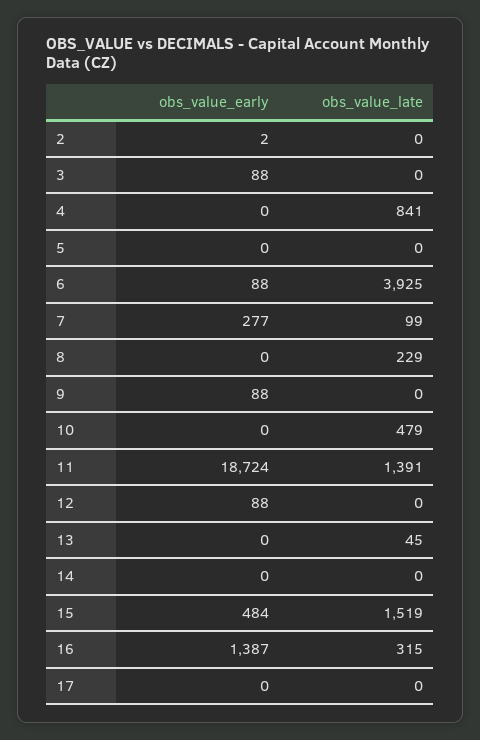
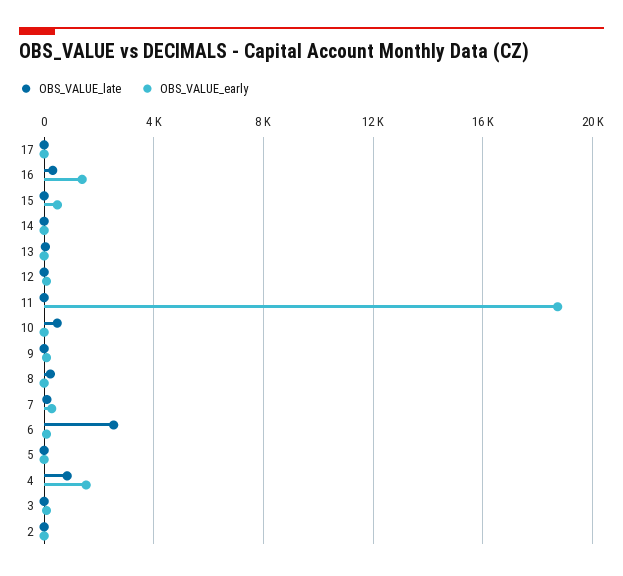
  {
    "obs_value_early": {
      "2": 2,
      "3": 88,
-     "4": 0,
+     "4": 1500,
      "5": 0,
      "6": 88,
      "7": 277,
      "8": 0,
      "9": 88,
      "10": 0,
      "11": 18724,
      "12": 88,
      "13": 0,
      "14": 0,
      "15": 484,
      "16": 1387,
      "17": 0
    },
    "obs_value_late": {
      "2": 0,
      "3": 0,
      "4": 841,
      "5": 0,
-     "6": 3925,
+     "6": 2500,
      "7": 99,
      "8": 229,
      "9": 0,
      "10": 479,
-     "11": 1391,
+     "11": 0,
      "12": 0,
      "13": 45,
      "14": 0,
-     "15": 1519,
+     "15": 0,
      "16": 315,
      "17": 0
    }
  }

